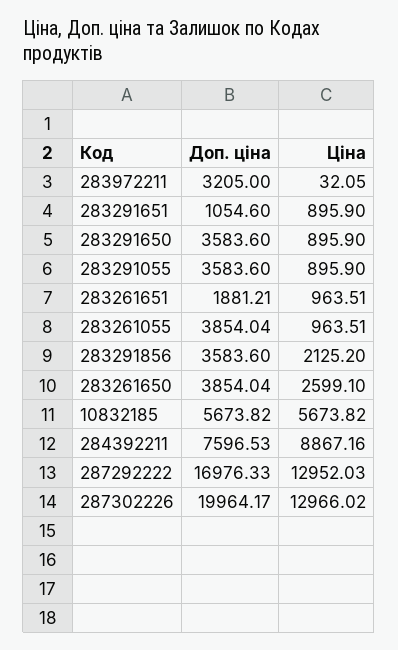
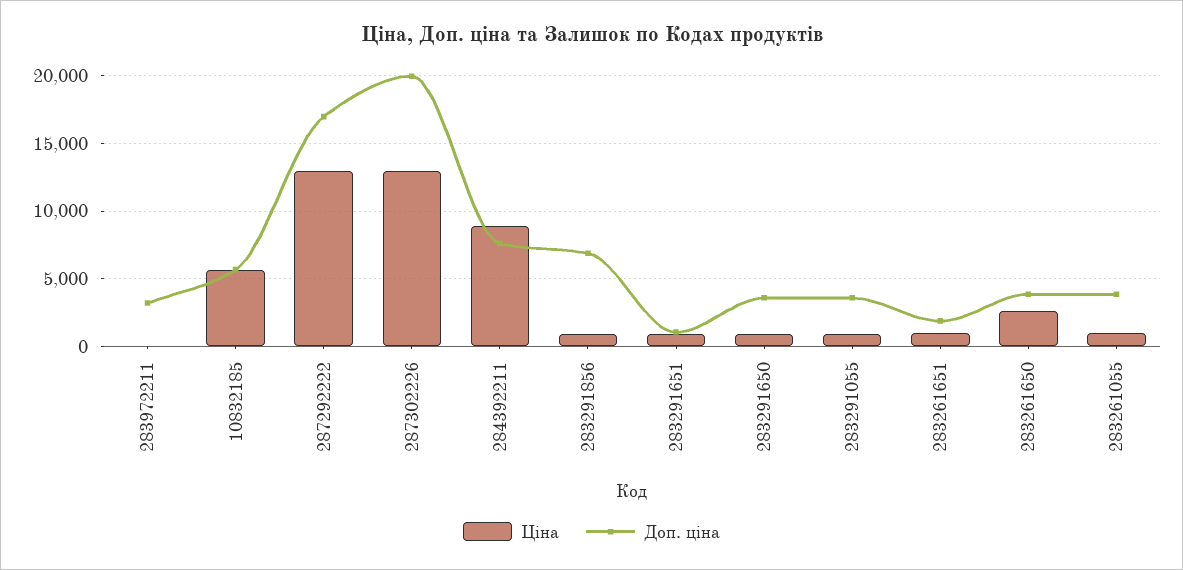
  {
    "Доп. ціна": {
      "283972211": 3205,
      "283291651": 1054.6,
      "283291650": 3583.6,
      "283291055": 3583.6,
      "283261651": 1881.21,
      "283261055": 3854.04,
-     "283291856": 3583.6,
+     "283291856": 7000,
      "283261650": 3854.04,
      "10832185": 5673.82,
      "284392211": 7596.53,
      "287292222": 16976.33,
      "287302226": 19964.17
    },
    "Ціна": {
      "283972211": 32.05,
      "283291651": 895.9,
      "283291650": 895.9,
      "283291055": 895.9,
      "283261651": 963.51,
      "283261055": 963.51,
-     "283291856": 2125.2,
+     "283291856": 1000,
      "283261650": 2599.1,
      "10832185": 5673.82,
      "284392211": 8867.16,
      "287292222": 12952.03,
      "287302226": 12966.02
    }
  }

